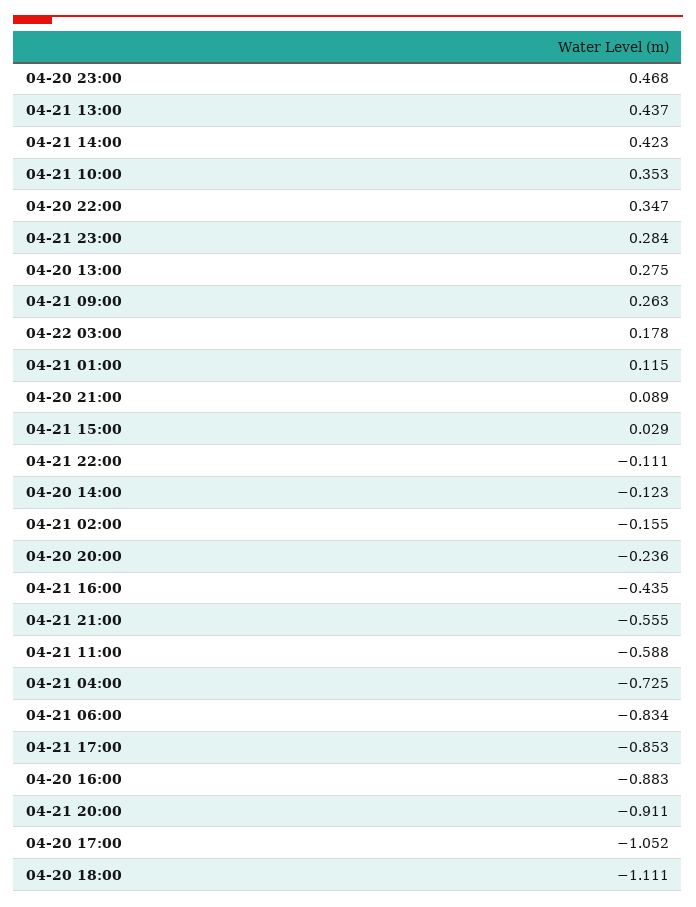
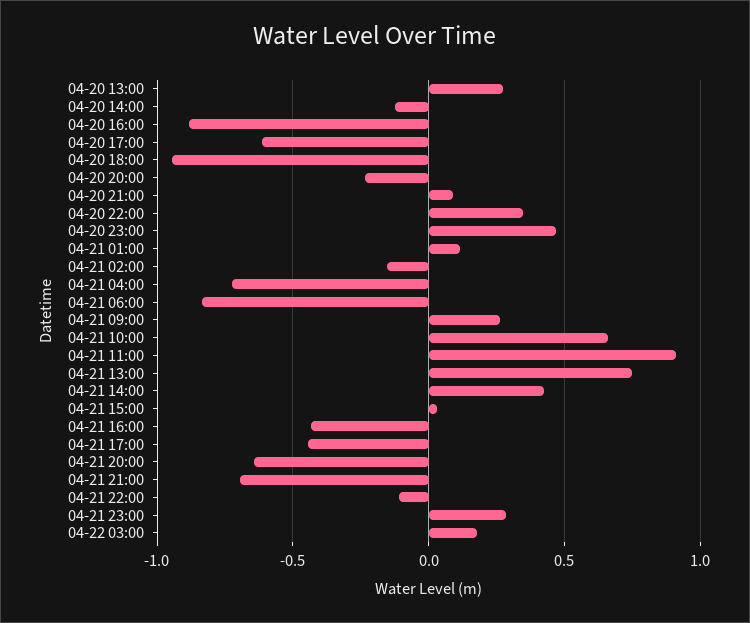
  {
    "04-20 23:00": 0.468,
-   "04-21 13:00": 0.437,
+   "04-21 13:00": 0.75,
    "04-21 14:00": 0.423,
-   "04-21 10:00": 0.353,
+   "04-21 10:00": 0.65,
    "04-20 22:00": 0.347,
    "04-21 23:00": 0.284,
    "04-20 13:00": 0.275,
    "04-21 09:00": 0.263,
    "04-22 03:00": 0.178,
    "04-21 01:00": 0.115,
    "04-20 21:00": 0.089,
    "04-21 15:00": 0.029,
    "04-21 22:00": -0.111,
    "04-20 14:00": -0.123,
    "04-21 02:00": -0.155,
    "04-20 20:00": -0.236,
    "04-21 16:00": -0.435,
-   "04-21 21:00": -0.555,
+   "04-21 21:00": -0.7,
-   "04-21 11:00": -0.588,
+   "04-21 11:00": 0.9,
    "04-21 04:00": -0.725,
    "04-21 06:00": -0.834,
-   "04-21 17:00": -0.853,
+   "04-21 17:00": -0.45,
    "04-20 16:00": -0.883,
-   "04-21 20:00": -0.911,
+   "04-21 20:00": -0.65,
-   "04-20 17:00": -1.052,
+   "04-20 17:00": -0.6,
-   "04-20 18:00": -1.111
+   "04-20 18:00": -0.95
  }

